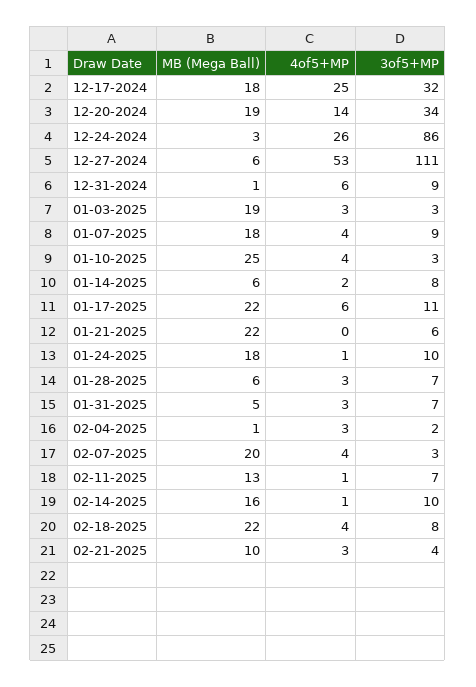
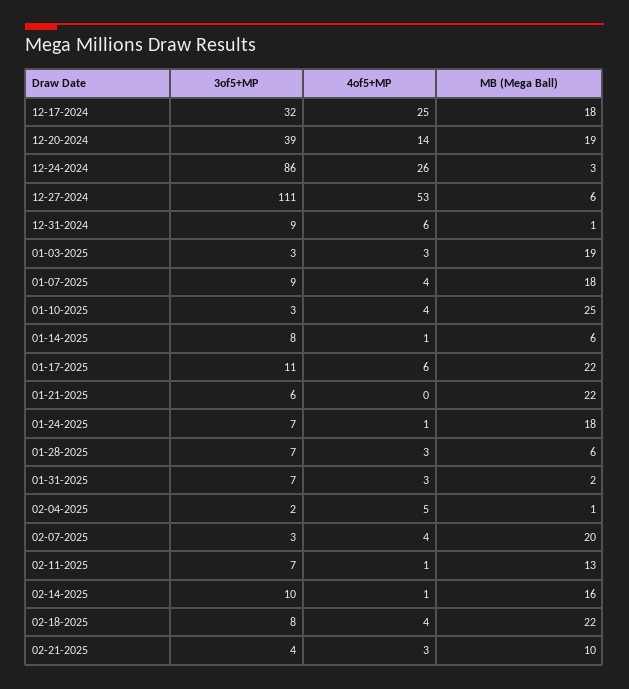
  {
    "MB (Mega Ball)": {
      "12-17-2024": 18,
      "12-20-2024": 19,
      "12-24-2024": 3,
      "12-27-2024": 6,
      "12-31-2024": 1,
      "01-03-2025": 19,
      "01-07-2025": 18,
      "01-10-2025": 25,
      "01-14-2025": 6,
      "01-17-2025": 22,
      "01-21-2025": 22,
      "01-24-2025": 18,
      "01-28-2025": 6,
-     "01-31-2025": 5,
+     "01-31-2025": 2,
      "02-04-2025": 1,
      "02-07-2025": 20,
      "02-11-2025": 13,
      "02-14-2025": 16,
      "02-18-2025": 22,
      "02-21-2025": 10
    },
    "4of5+MP": {
      "12-17-2024": 25,
      "12-20-2024": 14,
      "12-24-2024": 26,
      "12-27-2024": 53,
      "12-31-2024": 6,
      "01-03-2025": 3,
      "01-07-2025": 4,
      "01-10-2025": 4,
-     "01-14-2025": 2,
+     "01-14-2025": 1,
      "01-17-2025": 6,
      "01-21-2025": 0,
      "01-24-2025": 1,
      "01-28-2025": 3,
      "01-31-2025": 3,
-     "02-04-2025": 3,
+     "02-04-2025": 5,
      "02-07-2025": 4,
      "02-11-2025": 1,
      "02-14-2025": 1,
      "02-18-2025": 4,
      "02-21-2025": 3
    },
    "3of5+MP": {
      "12-17-2024": 32,
-     "12-20-2024": 34,
+     "12-20-2024": 39,
      "12-24-2024": 86,
      "12-27-2024": 111,
      "12-31-2024": 9,
      "01-03-2025": 3,
      "01-07-2025": 9,
      "01-10-2025": 3,
      "01-14-2025": 8,
      "01-17-2025": 11,
      "01-21-2025": 6,
-     "01-24-2025": 10,
+     "01-24-2025": 7,
      "01-28-2025": 7,
      "01-31-2025": 7,
      "02-04-2025": 2,
      "02-07-2025": 3,
      "02-11-2025": 7,
      "02-14-2025": 10,
      "02-18-2025": 8,
      "02-21-2025": 4
    }
  }

